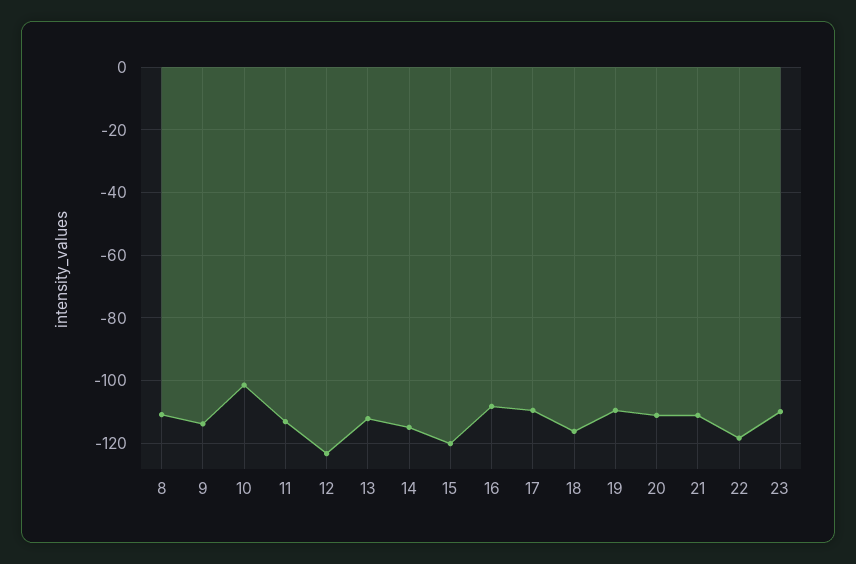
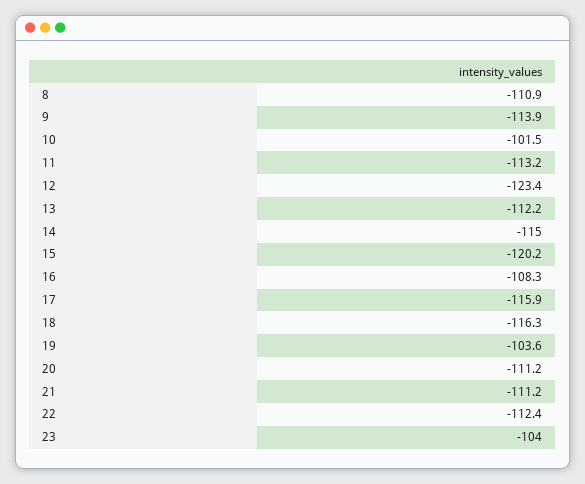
  {
    "8": -110.9,
    "9": -113.9,
    "10": -101.5,
    "11": -113.2,
    "12": -123.4,
    "13": -112.2,
    "14": -115,
    "15": -120.2,
    "16": -108.3,
-   "17": -110,
+   "17": -115.9,
    "18": -116.3,
-   "19": -110,
+   "19": -103.6,
    "20": -111.2,
    "21": -111.2,
-   "22": -118,
+   "22": -112.4,
-   "23": -110
+   "23": -104
  }

